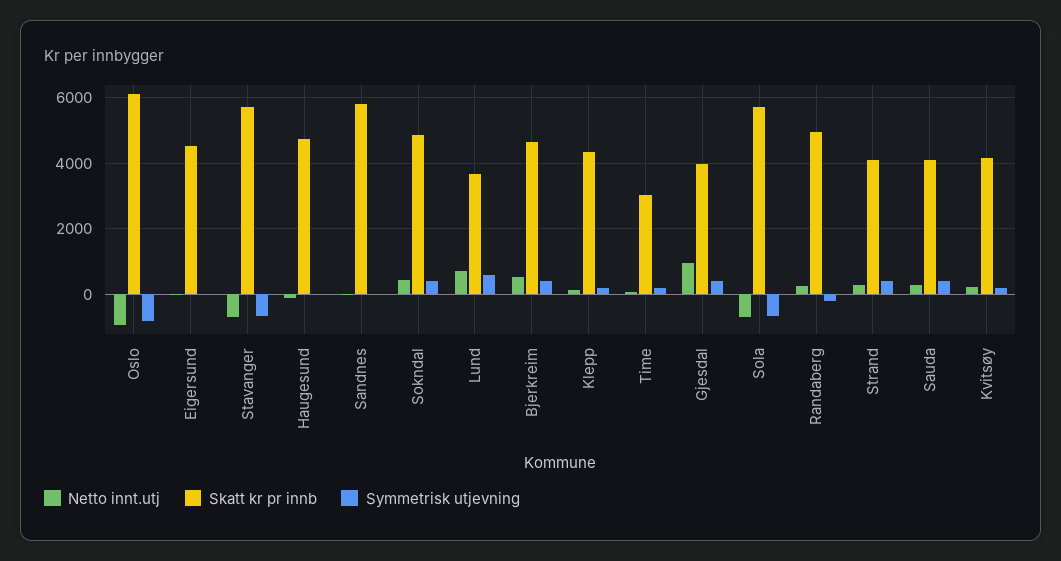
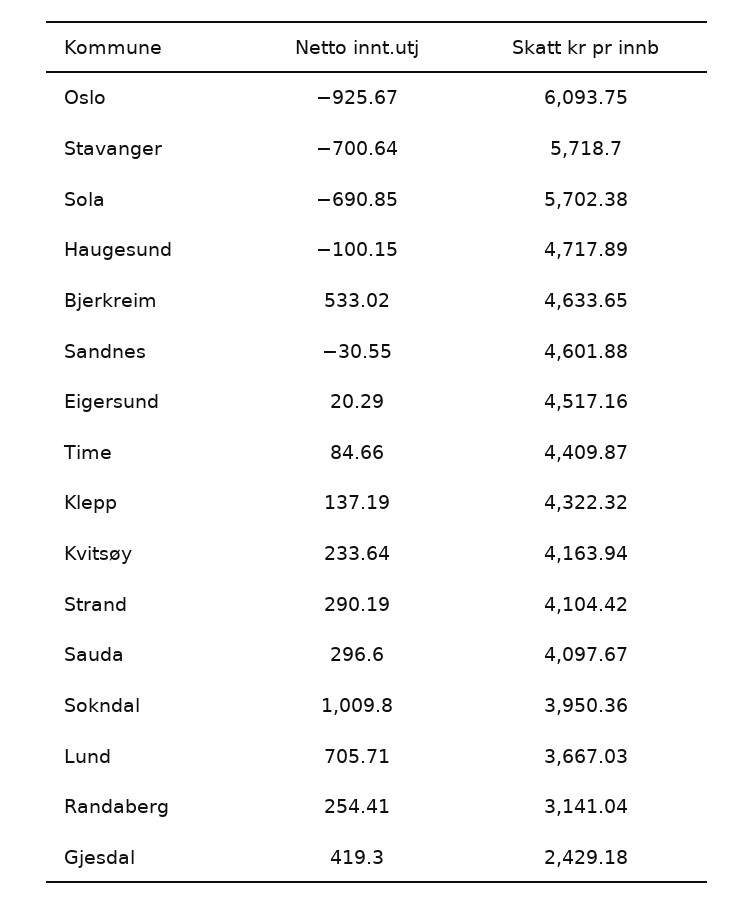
  {
    "Netto innt.utj": {
      "Oslo": -925.67,
      "Eigersund": 20.29,
      "Stavanger": -700.64,
      "Haugesund": -100.15,
      "Sandnes": -30.55,
-     "Sokndal": 400,
+     "Sokndal": 1009.8,
      "Lund": 705.71,
      "Bjerkreim": 533.02,
      "Klepp": 137.19,
      "Time": 84.66,
-     "Gjesdal": 1000,
+     "Gjesdal": 419.3,
      "Sola": -690.85,
      "Randaberg": 254.41,
      "Strand": 290.19,
      "Sauda": 296.6,
      "Kvitsøy": 233.64
    },
    "Skatt kr pr innb": {
      "Oslo": 6093.75,
      "Eigersund": 4517.16,
      "Stavanger": 5718.7,
      "Haugesund": 4717.89,
-     "Sandnes": 5800,
+     "Sandnes": 4601.88,
-     "Sokndal": 4800,
+     "Sokndal": 3950.36,
      "Lund": 3667.03,
      "Bjerkreim": 4633.65,
      "Klepp": 4322.32,
-     "Time": 3000,
+     "Time": 4409.87,
-     "Gjesdal": 4000,
+     "Gjesdal": 2429.18,
      "Sola": 5702.38,
-     "Randaberg": 5000,
+     "Randaberg": 3141.04,
      "Strand": 4104.42,
      "Sauda": 4097.67,
      "Kvitsøy": 4163.94
-   },
+   }
-   "Symmetrisk utjevning": {
-     "Oslo": -800,
-     "Eigersund": 0,
-     "Stavanger": -600,
-     "Haugesund": 0,
-     "Sandnes": 0,
-     "Sokndal": 400,
-     "Lund": 600,
-     "Bjerkreim": 400,
-     "Klepp": 200,
-     "Time": 200,
-     "Gjesdal": 400,
-     "Sola": -600,
-     "Randaberg": -200,
-     "Strand": 400,
-     "Sauda": 400,
-     "Kvitsøy": 200
-   }
  }

